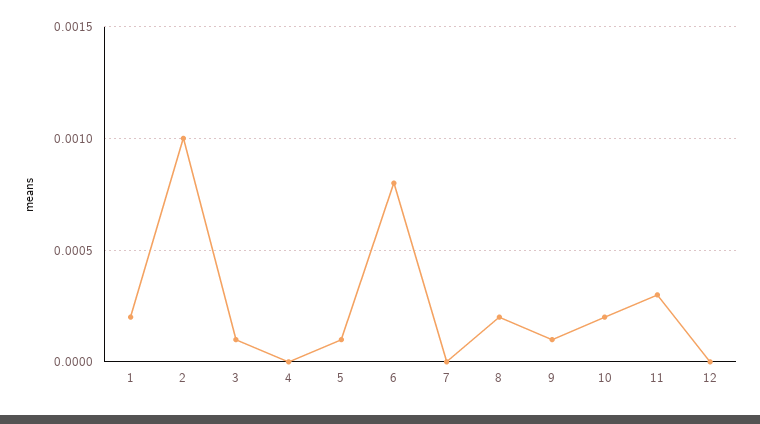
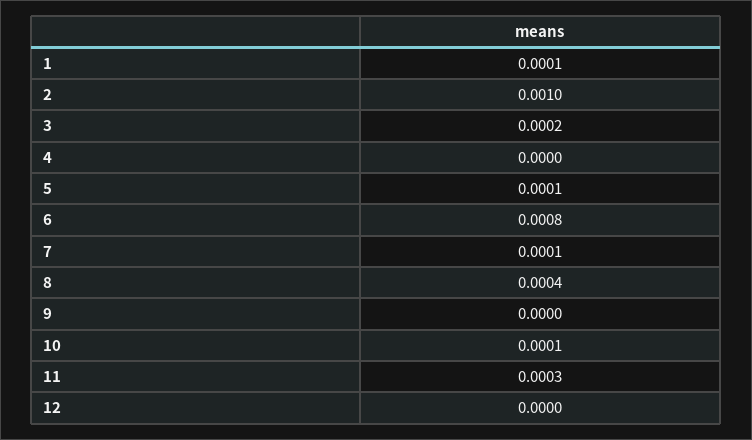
  {
-   "1": 0.0002,
+   "1": 0.0001,
    "2": 0.001,
-   "3": 0.0001,
+   "3": 0.0002,
    "4": 0,
    "5": 0.0001,
    "6": 0.0008,
-   "7": 0,
+   "7": 0.0001,
-   "8": 0.0002,
+   "8": 0.0004,
-   "9": 0.0001,
+   "9": 0,
-   "10": 0.0002,
+   "10": 0.0001,
    "11": 0.0003,
    "12": 0
  }

